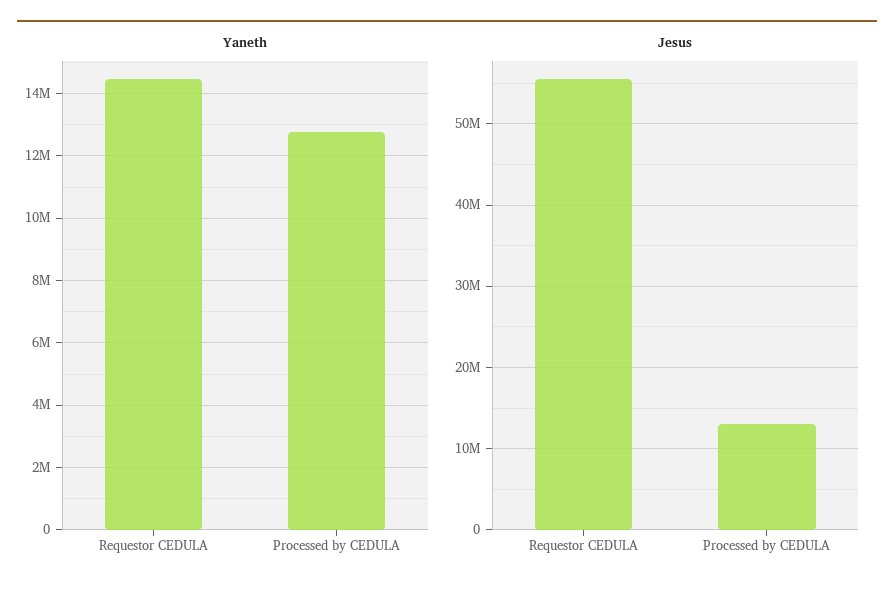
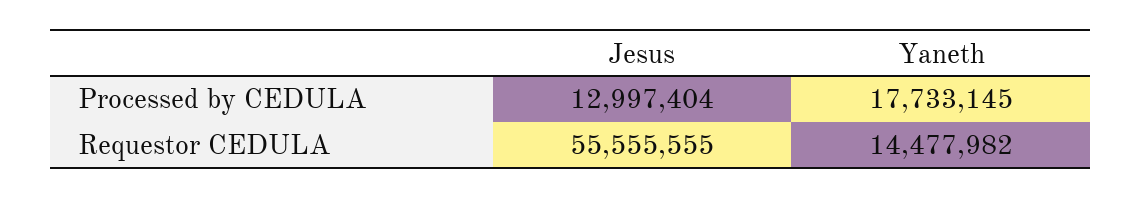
  {
    "Yaneth": {
      "Requestor CEDULA": 14477982,
-     "Processed by CEDULA": 12800000
+     "Processed by CEDULA": 17733145
    },
    "Jesus": {
      "Requestor CEDULA": 55555555,
      "Processed by CEDULA": 12997404
    }
  }

